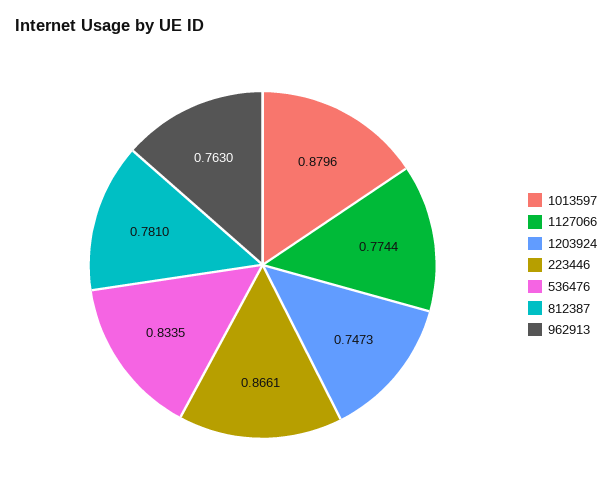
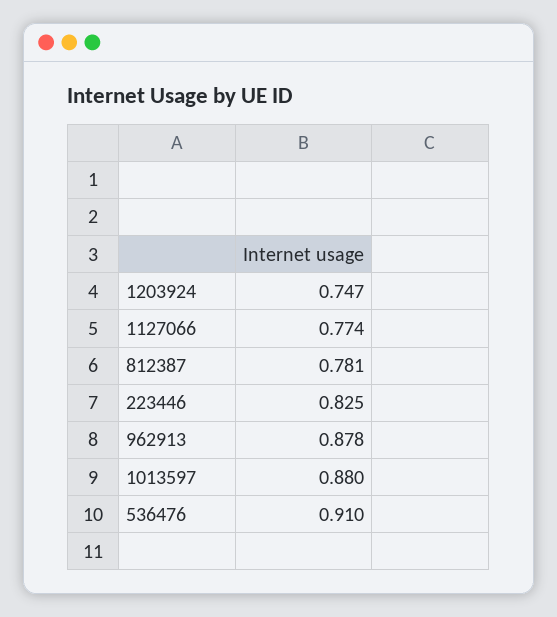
  {
    "1013597": 0.8796,
    "1127066": 0.7744,
    "1203924": 0.7473,
-   "223446": 0.8661,
+   "223446": 0.825,
-   "536476": 0.8335,
+   "536476": 0.91,
    "812387": 0.781,
-   "962913": 0.763
+   "962913": 0.878
  }

